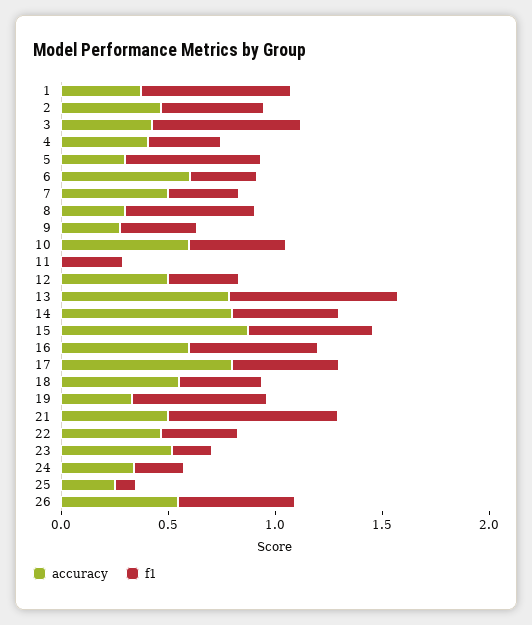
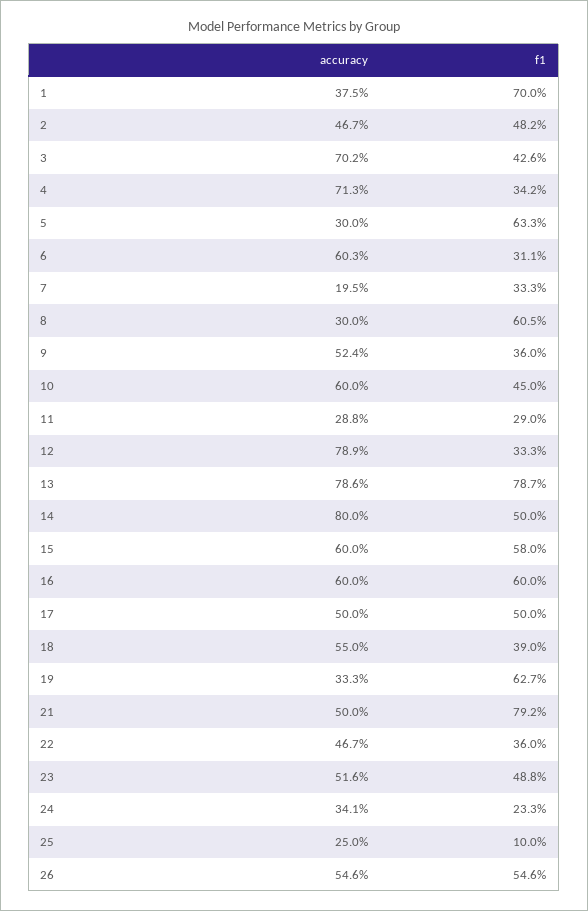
  {
    "accuracy": {
      "1": 0.375,
      "2": 0.467,
-     "3": 0.4,
+     "3": 0.702,
-     "4": 0.4,
+     "4": 0.713,
      "5": 0.3,
      "6": 0.603,
-     "7": 0.5,
+     "7": 0.195,
      "8": 0.3,
-     "9": 0.3,
+     "9": 0.524,
      "10": 0.6,
-     "11": 0,
+     "11": 0.288,
-     "12": 0.5,
+     "12": 0.789,
      "13": 0.786,
      "14": 0.8,
-     "15": 0.9,
+     "15": 0.6,
      "16": 0.6,
-     "17": 0.8,
+     "17": 0.5,
      "18": 0.55,
      "19": 0.333,
      "21": 0.5,
      "22": 0.467,
      "23": 0.516,
      "24": 0.341,
      "25": 0.25,
      "26": 0.546
    },
    "f1": {
      "1": 0.7,
      "2": 0.482,
-     "3": 0.7,
+     "3": 0.426,
      "4": 0.342,
      "5": 0.633,
      "6": 0.311,
      "7": 0.333,
      "8": 0.605,
      "9": 0.36,
      "10": 0.45,
      "11": 0.29,
      "12": 0.333,
      "13": 0.787,
      "14": 0.5,
      "15": 0.58,
      "16": 0.6,
      "17": 0.5,
      "18": 0.39,
      "19": 0.627,
      "21": 0.792,
      "22": 0.36,
-     "23": 0.2,
+     "23": 0.488,
      "24": 0.233,
      "25": 0.1,
      "26": 0.546
    }
  }

